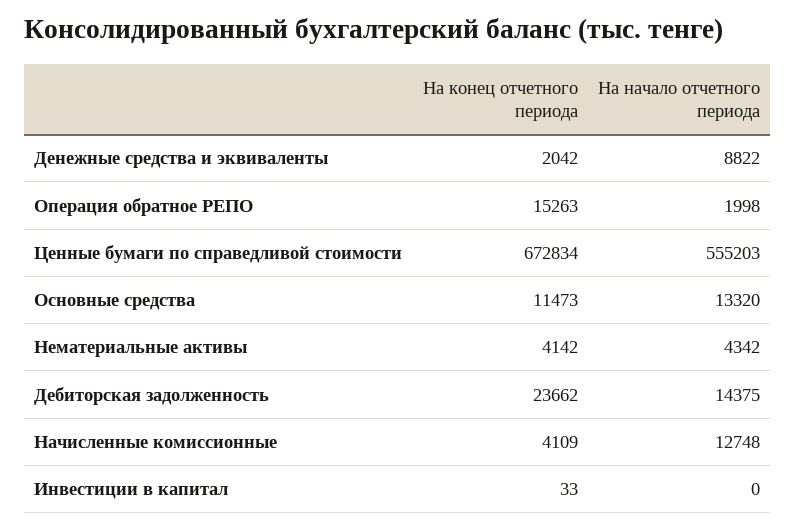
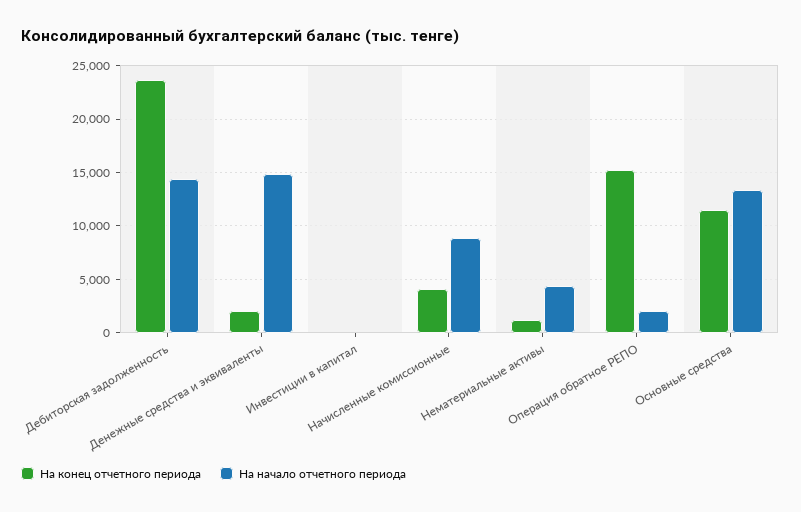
  {
    "На конец отчетного периода": {
      "Денежные средства и эквиваленты": 2042,
      "Операция обратное РЕПО": 15263,
-     "Ценные бумаги по справедливой стоимости": 672834,
      "Основные средства": 11473,
-     "Нематериальные активы": 4142,
+     "Нематериальные активы": 1000,
      "Дебиторская задолженность": 23662,
      "Начисленные комиссионные": 4109,
      "Инвестиции в капитал": 33
    },
    "На начало отчетного периода": {
-     "Денежные средства и эквиваленты": 8822,
+     "Денежные средства и эквиваленты": 15000,
      "Операция обратное РЕПО": 1998,
-     "Ценные бумаги по справедливой стоимости": 555203,
      "Основные средства": 13320,
      "Нематериальные активы": 4342,
      "Дебиторская задолженность": 14375,
-     "Начисленные комиссионные": 12748,
+     "Начисленные комиссионные": 9000,
      "Инвестиции в капитал": 0
    }
  }

